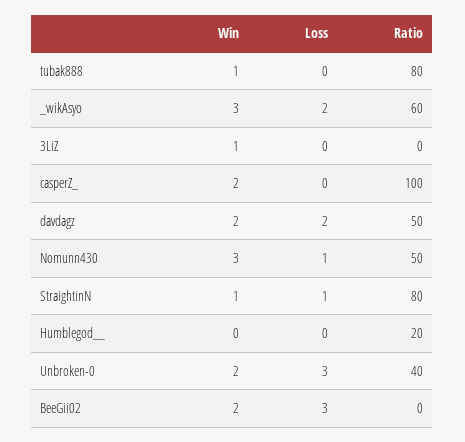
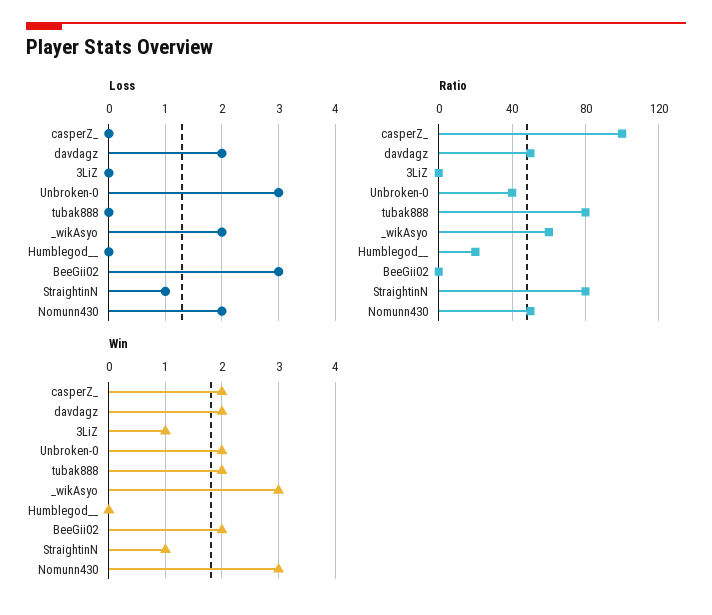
  {
    "Win": {
-     "tubak888": 1,
+     "tubak888": 2,
      "_wikAsyo": 3,
      "3LiZ": 1,
      "casperZ_": 2,
      "davdagz": 2,
      "Nomunn430": 3,
      "StraightinN": 1,
      "Humblegod__": 0,
      "Unbroken-0": 2,
      "BeeGii02": 2
    },
    "Loss": {
      "tubak888": 0,
      "_wikAsyo": 2,
      "3LiZ": 0,
      "casperZ_": 0,
      "davdagz": 2,
-     "Nomunn430": 1,
+     "Nomunn430": 2,
      "StraightinN": 1,
      "Humblegod__": 0,
      "Unbroken-0": 3,
      "BeeGii02": 3
    },
    "Ratio": {
      "tubak888": 80,
      "_wikAsyo": 60,
      "3LiZ": 0,
      "casperZ_": 100,
      "davdagz": 50,
      "Nomunn430": 50,
      "StraightinN": 80,
      "Humblegod__": 20,
      "Unbroken-0": 40,
      "BeeGii02": 0
    }
  }

